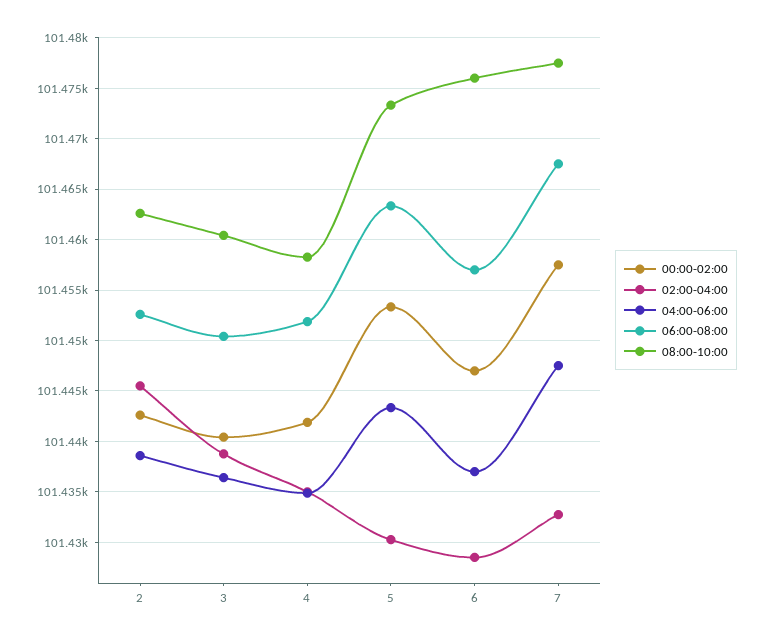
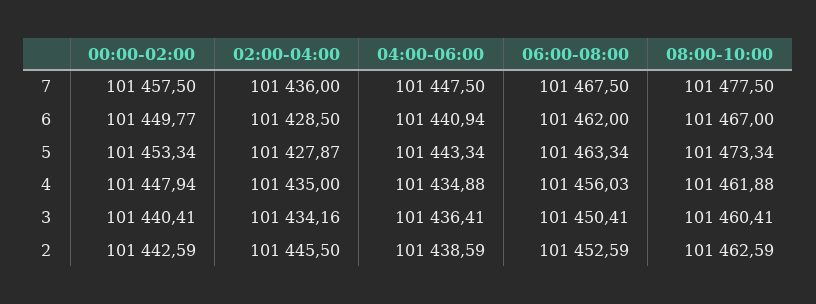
  {
    "00:00-02:00": {
      "2": 101442.59,
      "3": 101440.41,
-     "4": 101442,
+     "4": 101447.94,
      "5": 101453.34,
-     "6": 101447,
+     "6": 101449.77,
      "7": 101457.5
    },
    "02:00-04:00": {
      "2": 101445.5,
-     "3": 101439,
+     "3": 101434.16,
      "4": 101435,
-     "5": 101430,
+     "5": 101427.87,
      "6": 101428.5,
-     "7": 101433
+     "7": 101436
    },
    "04:00-06:00": {
      "2": 101438.59,
      "3": 101436.41,
      "4": 101434.88,
      "5": 101443.34,
-     "6": 101437,
+     "6": 101440.94,
      "7": 101447.5
    },
    "06:00-08:00": {
      "2": 101452.59,
      "3": 101450.41,
-     "4": 101452,
+     "4": 101456.03,
      "5": 101463.34,
-     "6": 101457,
+     "6": 101462,
      "7": 101467.5
    },
    "08:00-10:00": {
      "2": 101462.59,
      "3": 101460.41,
-     "4": 101458,
+     "4": 101461.88,
      "5": 101473.34,
-     "6": 101476,
+     "6": 101467,
      "7": 101477.5
    }
  }

